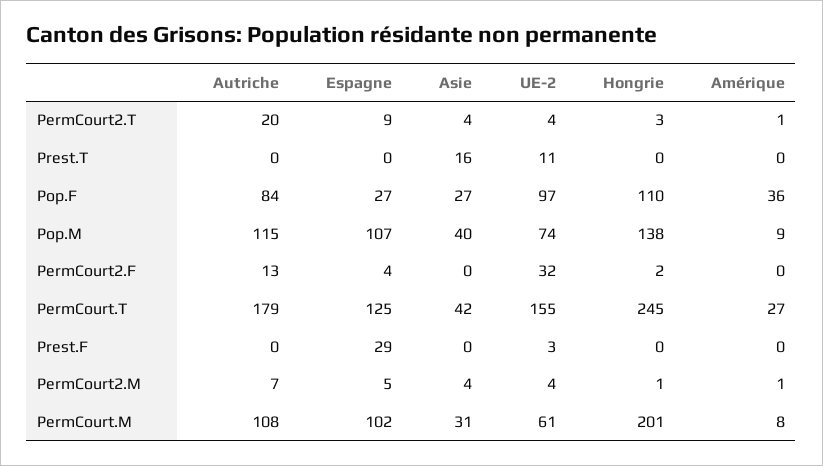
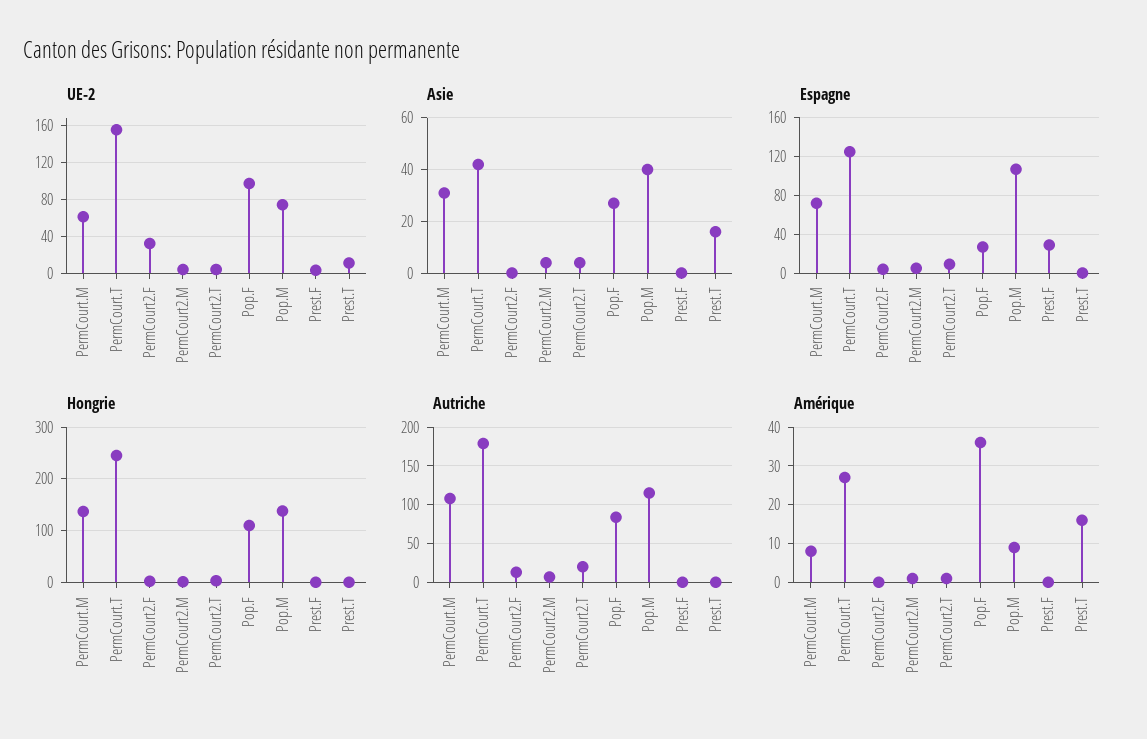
  {
    "Autriche": {
      "PermCourt2.T": 20,
      "Prest.T": 0,
      "Pop.F": 84,
      "Pop.M": 115,
      "PermCourt2.F": 13,
      "PermCourt.T": 179,
      "Prest.F": 0,
      "PermCourt2.M": 7,
      "PermCourt.M": 108
    },
    "Espagne": {
      "PermCourt2.T": 9,
      "Prest.T": 0,
      "Pop.F": 27,
      "Pop.M": 107,
      "PermCourt2.F": 4,
      "PermCourt.T": 125,
      "Prest.F": 29,
      "PermCourt2.M": 5,
-     "PermCourt.M": 102
+     "PermCourt.M": 70
    },
    "Asie": {
      "PermCourt2.T": 4,
      "Prest.T": 16,
      "Pop.F": 27,
      "Pop.M": 40,
      "PermCourt2.F": 0,
      "PermCourt.T": 42,
      "Prest.F": 0,
      "PermCourt2.M": 4,
      "PermCourt.M": 31
    },
    "UE-2": {
      "PermCourt2.T": 4,
      "Prest.T": 11,
      "Pop.F": 97,
      "Pop.M": 74,
      "PermCourt2.F": 32,
      "PermCourt.T": 155,
      "Prest.F": 3,
      "PermCourt2.M": 4,
      "PermCourt.M": 61
    },
    "Hongrie": {
      "PermCourt2.T": 3,
      "Prest.T": 0,
      "Pop.F": 110,
      "Pop.M": 138,
      "PermCourt2.F": 2,
      "PermCourt.T": 245,
      "Prest.F": 0,
      "PermCourt2.M": 1,
-     "PermCourt.M": 201
+     "PermCourt.M": 140
    },
    "Amérique": {
      "PermCourt2.T": 1,
-     "Prest.T": 0,
+     "Prest.T": 15,
      "Pop.F": 36,
      "Pop.M": 9,
      "PermCourt2.F": 0,
      "PermCourt.T": 27,
      "Prest.F": 0,
      "PermCourt2.M": 1,
      "PermCourt.M": 8
    }
  }

